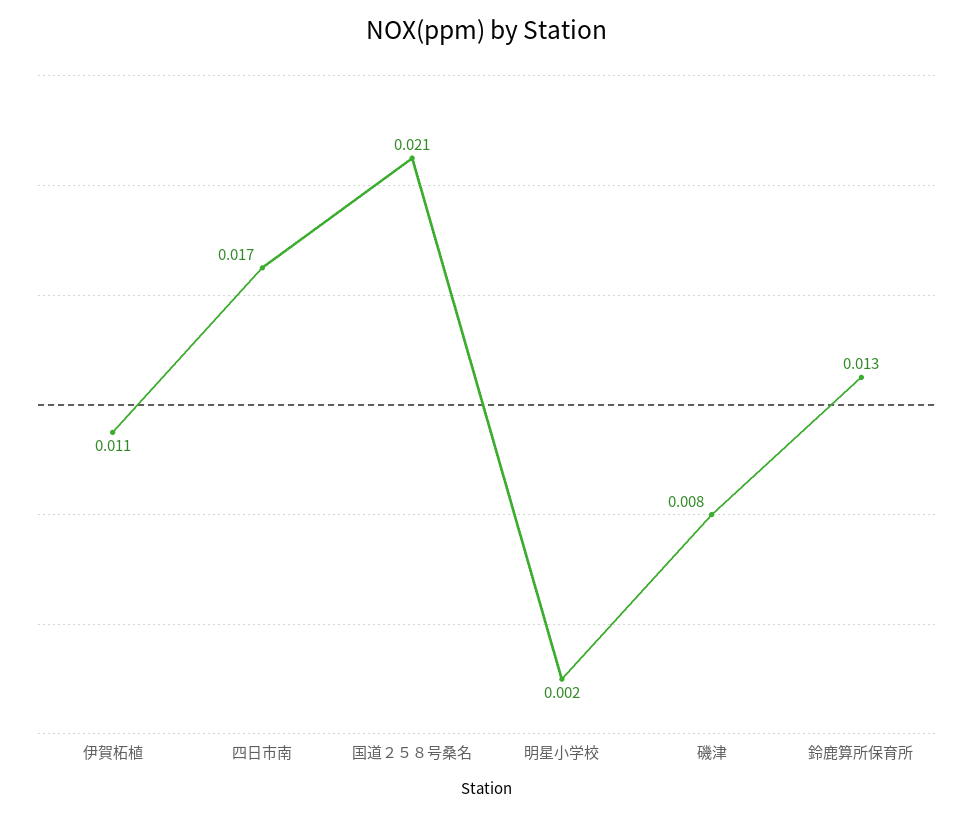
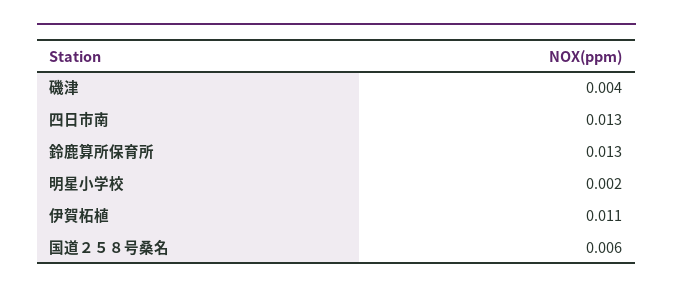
  {
    "伊賀柘植": 0.011,
-   "四日市南": 0.017,
+   "四日市南": 0.013,
-   "国道２５８号桑名": 0.021,
+   "国道２５８号桑名": 0.006,
    "明星小学校": 0.002,
-   "磯津": 0.008,
+   "磯津": 0.004,
    "鈴鹿算所保育所": 0.013
  }

